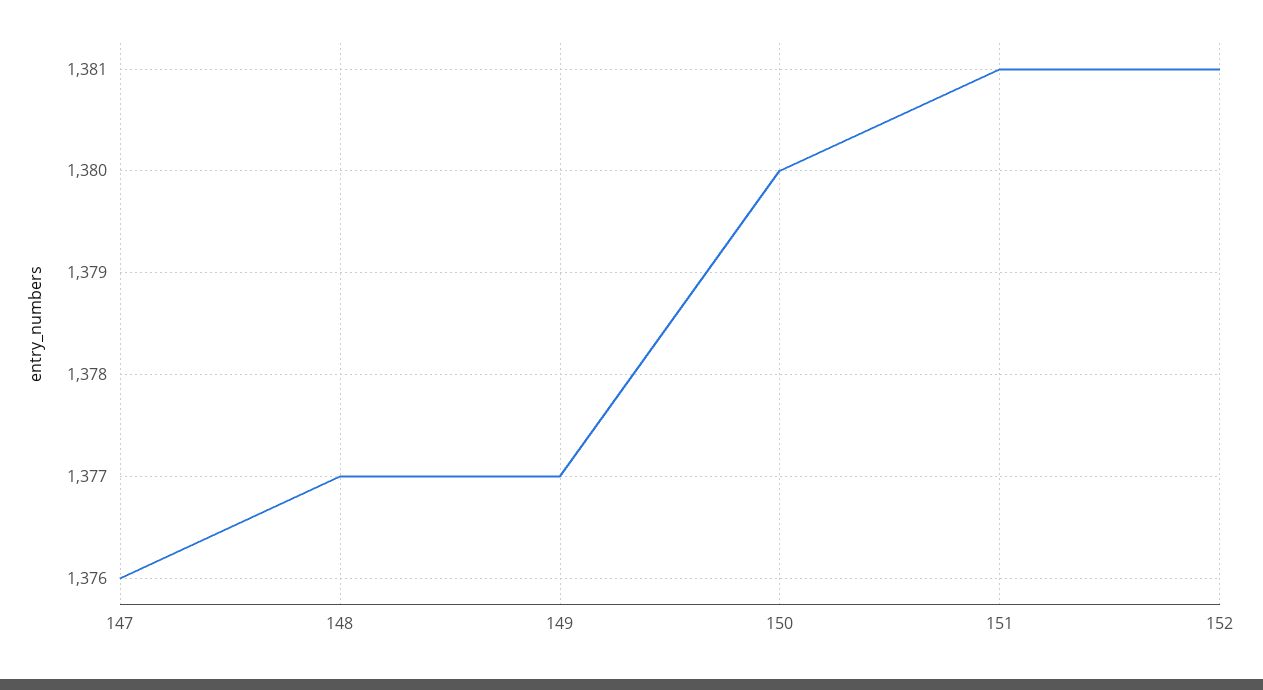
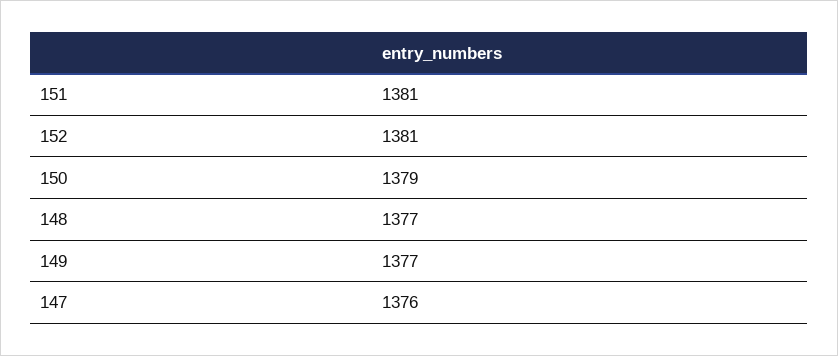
  {
    "147": 1376,
    "148": 1377,
    "149": 1377,
-   "150": 1380,
+   "150": 1379,
    "151": 1381,
    "152": 1381
  }

